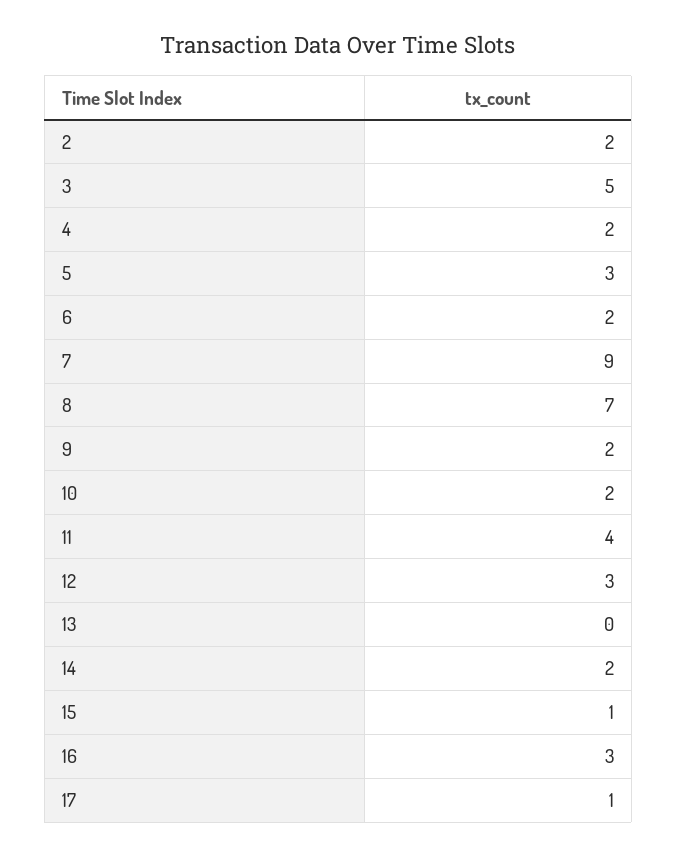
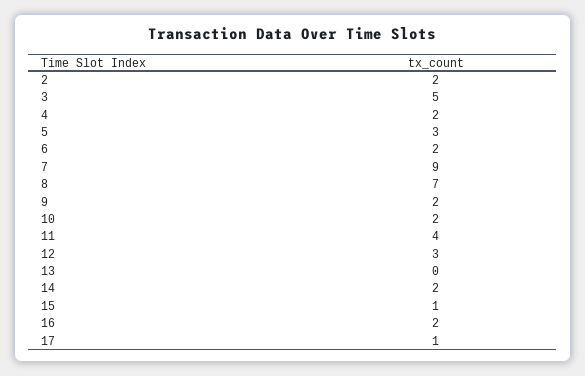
  {
    "2": 2,
    "3": 5,
    "4": 2,
    "5": 3,
    "6": 2,
    "7": 9,
    "8": 7,
    "9": 2,
    "10": 2,
    "11": 4,
    "12": 3,
    "13": 0,
    "14": 2,
    "15": 1,
-   "16": 3,
+   "16": 2,
    "17": 1
  }

